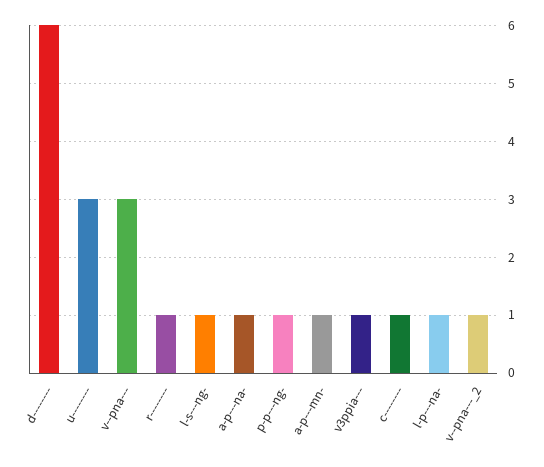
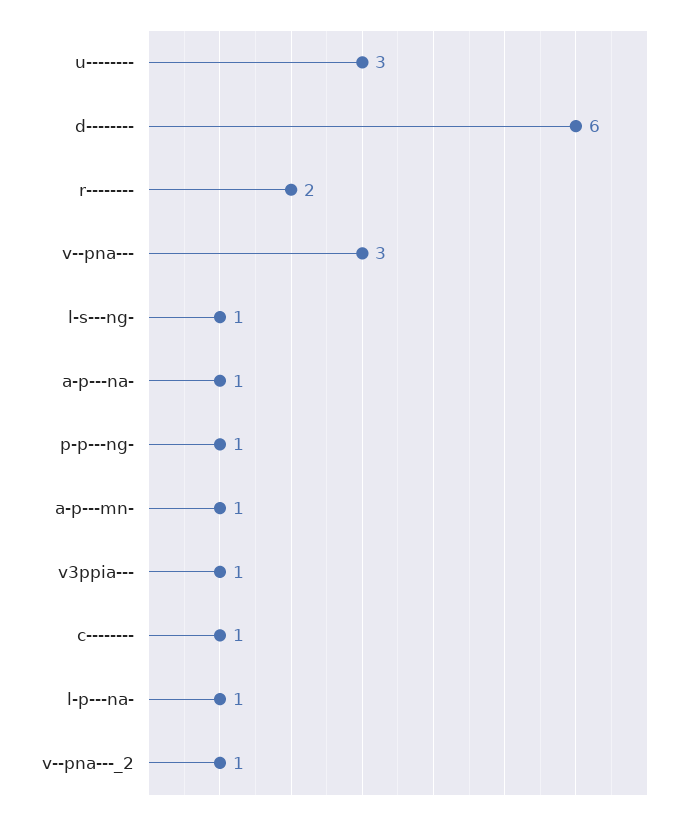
  {
    "d--------": 6,
    "u--------": 3,
    "v--pna---": 3,
-   "r--------": 1,
+   "r--------": 2,
    "l-s---ng-": 1,
    "a-p---na-": 1,
    "p-p---ng-": 1,
    "a-p---mn-": 1,
    "v3ppia---": 1,
    "c--------": 1,
    "l-p---na-": 1,
    "v--pna---_2": 1
  }

